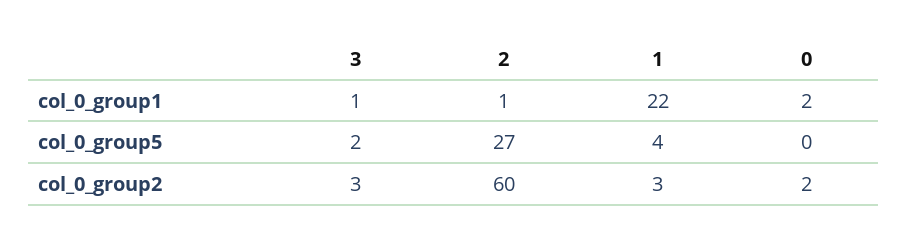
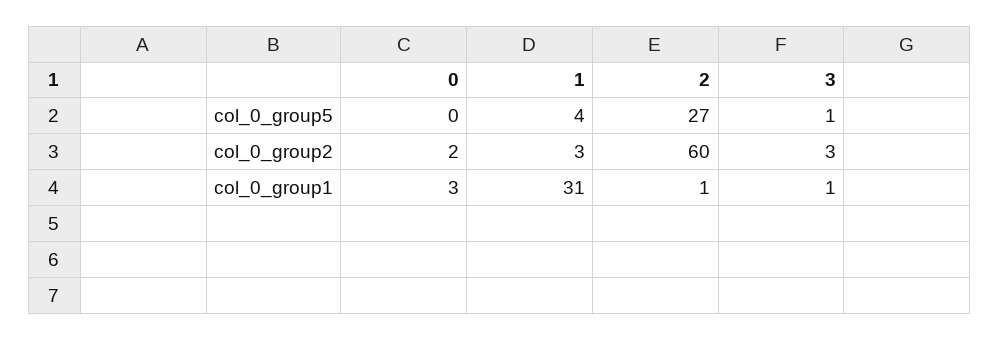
  {
    "3": {
      "col_0_group1": 1,
-     "col_0_group5": 2,
+     "col_0_group5": 1,
      "col_0_group2": 3
    },
    "2": {
      "col_0_group1": 1,
      "col_0_group5": 27,
      "col_0_group2": 60
    },
    "1": {
-     "col_0_group1": 22,
+     "col_0_group1": 31,
      "col_0_group5": 4,
      "col_0_group2": 3
    },
    "0": {
-     "col_0_group1": 2,
+     "col_0_group1": 3,
      "col_0_group5": 0,
      "col_0_group2": 2
    }
  }

